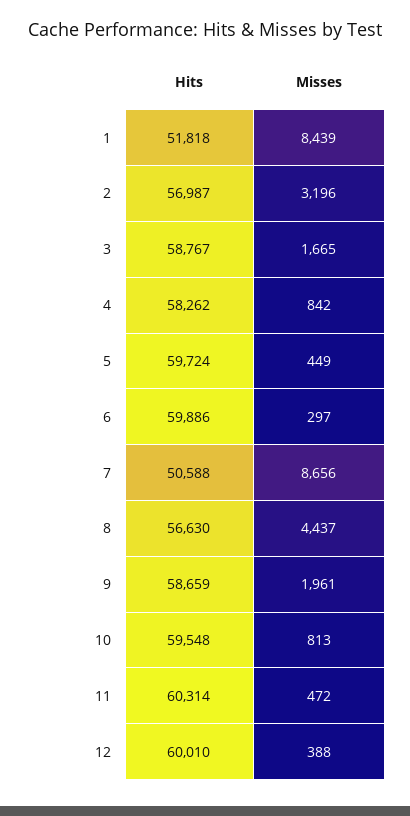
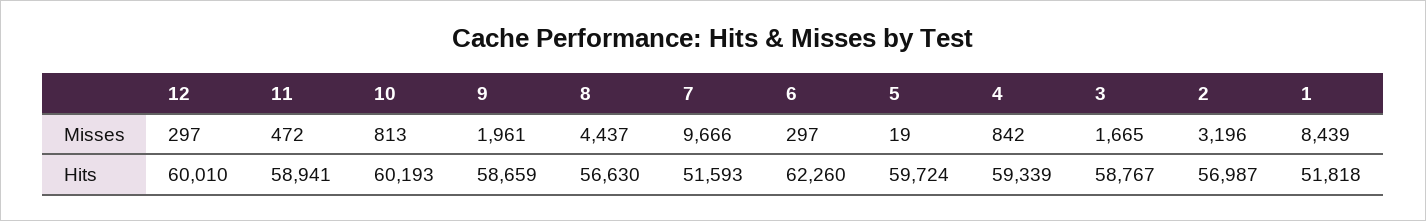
  {
    "Hits": {
      "1": 51818,
      "2": 56987,
      "3": 58767,
-     "4": 58262,
+     "4": 59339,
      "5": 59724,
-     "6": 59886,
+     "6": 62260,
-     "7": 50588,
+     "7": 51593,
      "8": 56630,
      "9": 58659,
-     "10": 59548,
+     "10": 60193,
-     "11": 60314,
+     "11": 58941,
      "12": 60010
    },
    "Misses": {
      "1": 8439,
      "2": 3196,
      "3": 1665,
      "4": 842,
-     "5": 449,
+     "5": 19,
      "6": 297,
-     "7": 8656,
+     "7": 9666,
      "8": 4437,
      "9": 1961,
      "10": 813,
      "11": 472,
-     "12": 388
+     "12": 297
    }
  }

